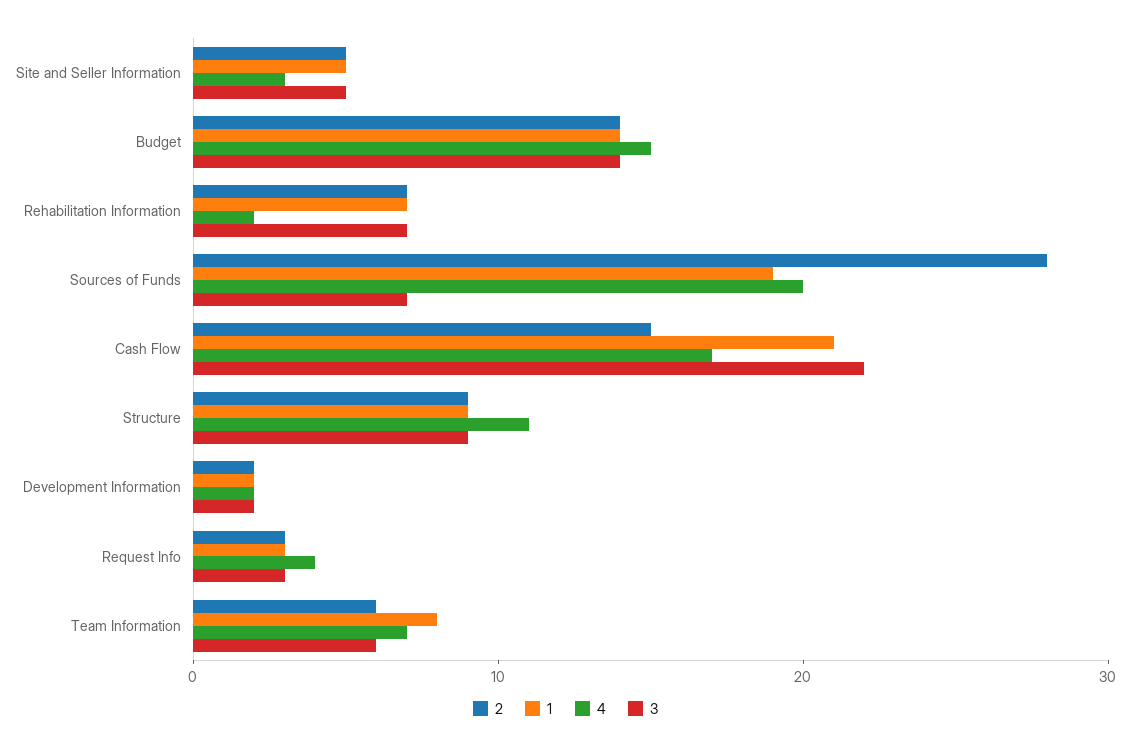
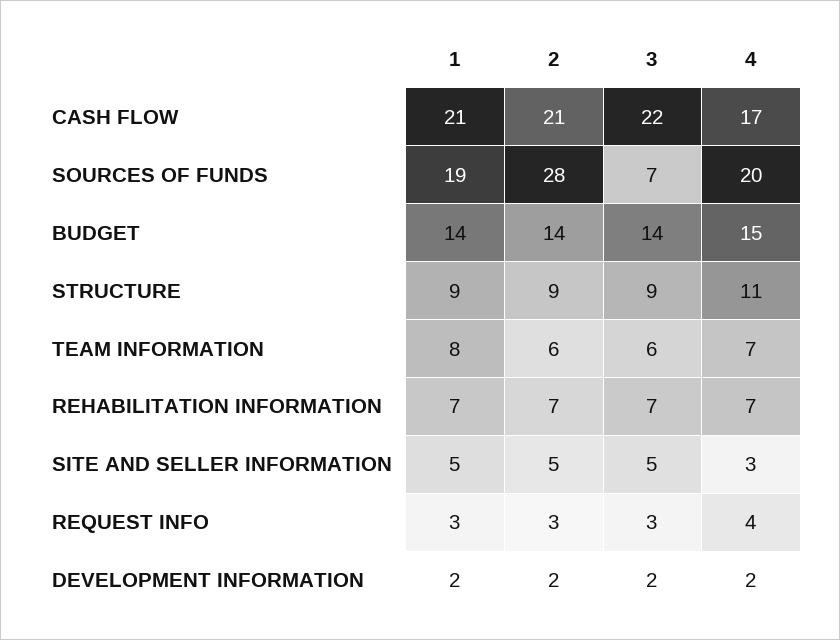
  {
    "2": {
      "Site and Seller Information": 5,
      "Budget": 14,
      "Rehabilitation Information": 7,
      "Sources of Funds": 28,
-     "Cash Flow": 15,
+     "Cash Flow": 21,
      "Structure": 9,
      "Development Information": 2,
      "Request Info": 3,
      "Team Information": 6
    },
    "1": {
      "Site and Seller Information": 5,
      "Budget": 14,
      "Rehabilitation Information": 7,
      "Sources of Funds": 19,
      "Cash Flow": 21,
      "Structure": 9,
      "Development Information": 2,
      "Request Info": 3,
      "Team Information": 8
    },
    "4": {
      "Site and Seller Information": 3,
      "Budget": 15,
-     "Rehabilitation Information": 2,
+     "Rehabilitation Information": 7,
      "Sources of Funds": 20,
      "Cash Flow": 17,
      "Structure": 11,
      "Development Information": 2,
      "Request Info": 4,
      "Team Information": 7
    },
    "3": {
      "Site and Seller Information": 5,
      "Budget": 14,
      "Rehabilitation Information": 7,
      "Sources of Funds": 7,
      "Cash Flow": 22,
      "Structure": 9,
      "Development Information": 2,
      "Request Info": 3,
      "Team Information": 6
    }
  }

